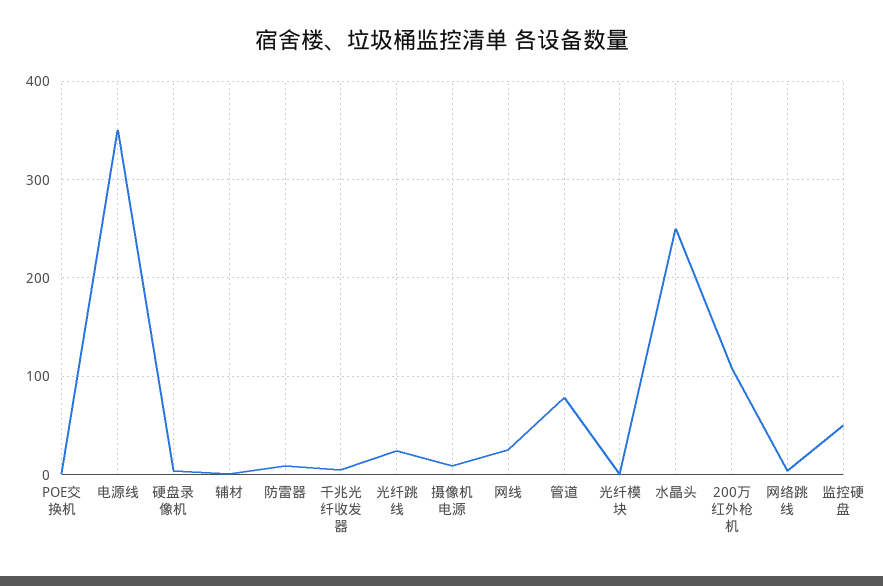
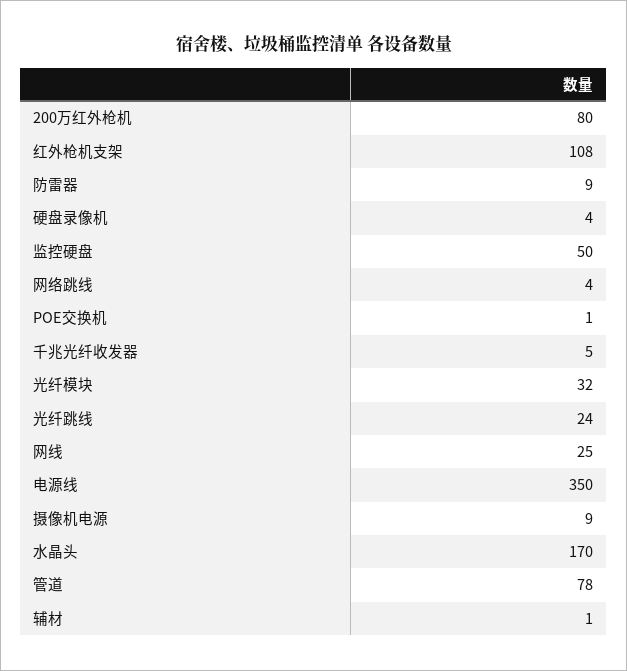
  {
    "POE交换机": 1,
    "电源线": 350,
    "硬盘录像机": 4,
    "辅材": 1,
    "防雷器": 9,
    "千兆光纤收发器": 5,
    "光纤跳线": 24,
    "摄像机电源": 9,
    "网线": 25,
    "管道": 78,
-   "光纤模块": 0,
+   "光纤模块": 32,
-   "水晶头": 250,
+   "水晶头": 170,
-   "200万红外枪机": 110,
+   "200万红外枪机": 80,
    "网络跳线": 4,
-   "监控硬盘": 50
+   "监控硬盘": 50,
+   "红外枪机支架": 108
  }

